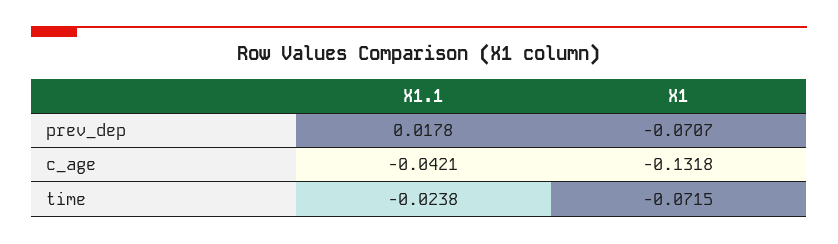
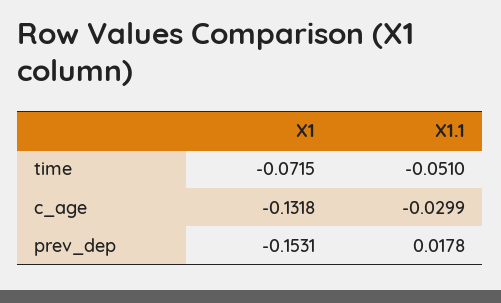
  {
    "X1.1": {
      "prev_dep": 0.0178,
-     "c_age": -0.0421,
+     "c_age": -0.0299,
-     "time": -0.0238
+     "time": -0.051
    },
    "X1": {
-     "prev_dep": -0.0707,
+     "prev_dep": -0.1531,
      "c_age": -0.1318,
      "time": -0.0715
    }
  }

